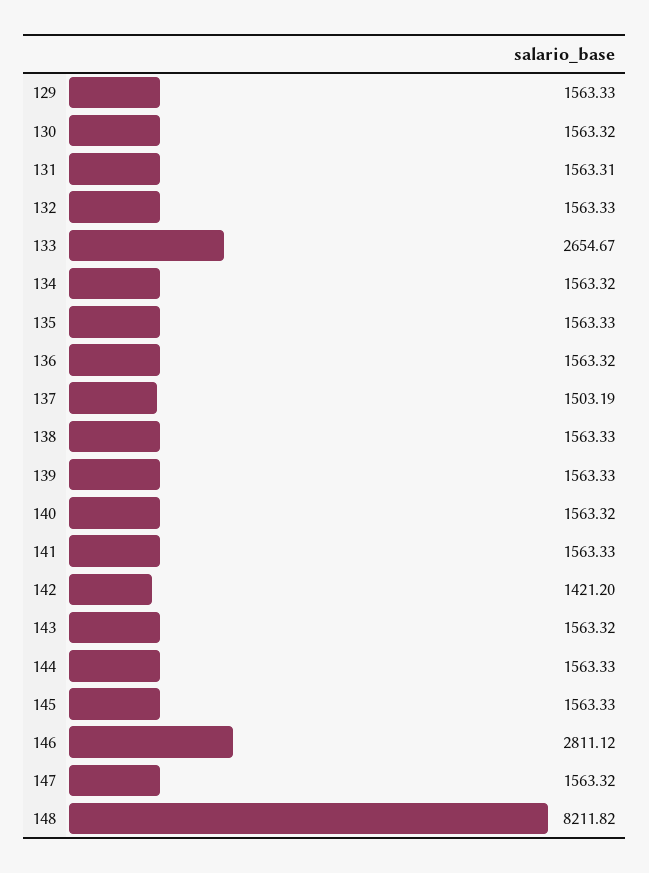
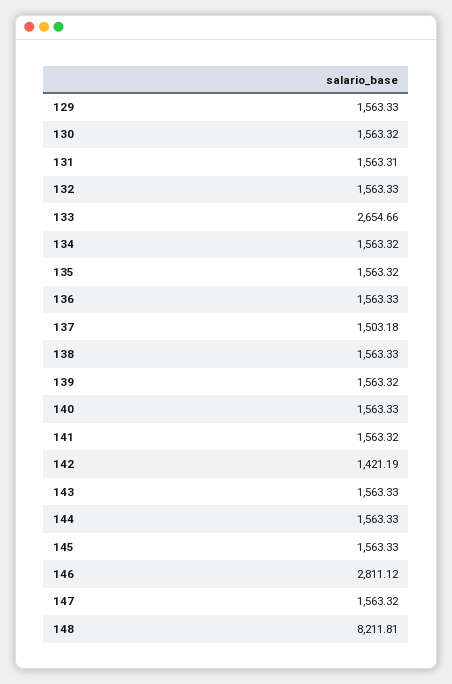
  {
    "129": 1563.33,
    "130": 1563.32,
    "131": 1563.31,
    "132": 1563.33,
-   "133": 2654.67,
+   "133": 2654.66,
    "134": 1563.32,
-   "135": 1563.33,
+   "135": 1563.32,
-   "136": 1563.32,
+   "136": 1563.33,
-   "137": 1503.19,
+   "137": 1503.18,
    "138": 1563.33,
-   "139": 1563.33,
+   "139": 1563.32,
-   "140": 1563.32,
+   "140": 1563.33,
-   "141": 1563.33,
+   "141": 1563.32,
-   "142": 1421.2,
+   "142": 1421.19,
-   "143": 1563.32,
+   "143": 1563.33,
    "144": 1563.33,
    "145": 1563.33,
    "146": 2811.12,
    "147": 1563.32,
-   "148": 8211.82
+   "148": 8211.81
  }

